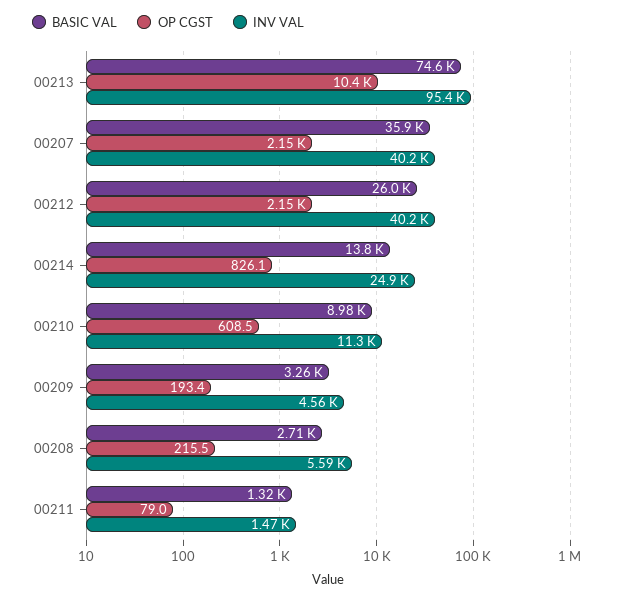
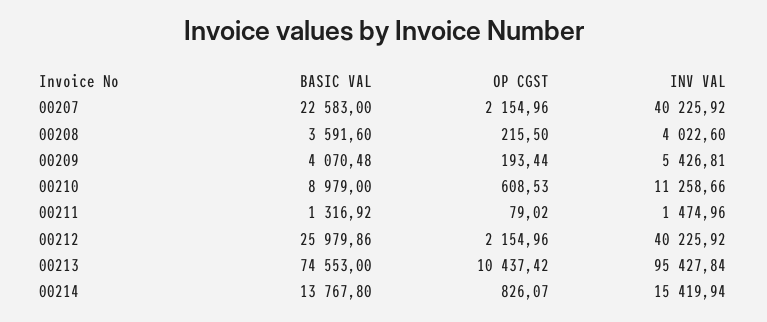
  {
    "BASIC VAL": {
      "00213": 74553,
-     "00207": 35900,
+     "00207": 22583,
      "00212": 25979.86,
      "00214": 13767.8,
      "00210": 8979,
-     "00209": 3260,
+     "00209": 4070.48,
-     "00208": 2710,
+     "00208": 3591.6,
      "00211": 1316.92
    },
    "OP CGST": {
      "00213": 10437.42,
      "00207": 2154.96,
      "00212": 2154.96,
      "00214": 826.07,
      "00210": 608.53,
      "00209": 193.44,
      "00208": 215.5,
      "00211": 79.02
    },
    "INV VAL": {
      "00213": 95427.84,
      "00207": 40225.92,
      "00212": 40225.92,
-     "00214": 24900,
+     "00214": 15419.94,
      "00210": 11258.66,
-     "00209": 4560,
+     "00209": 5426.81,
-     "00208": 5590,
+     "00208": 4022.6,
      "00211": 1474.96
    }
  }

